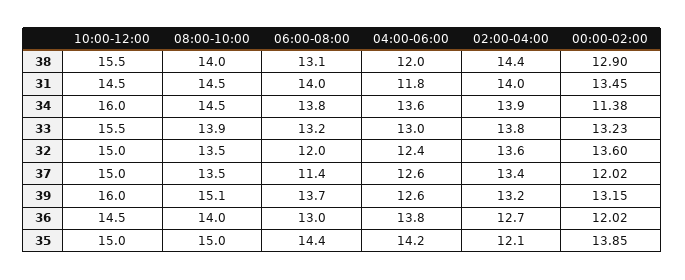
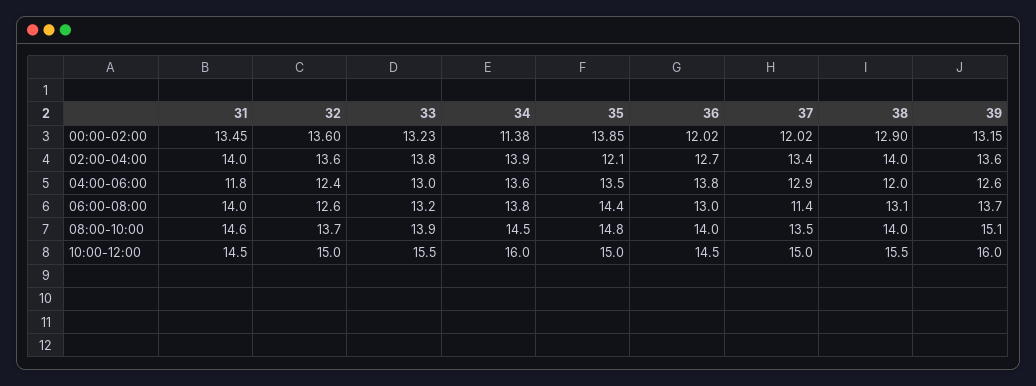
  {
    "10:00-12:00": {
      "38": 15.5,
      "31": 14.5,
      "34": 16,
      "33": 15.5,
      "32": 15,
      "37": 15,
      "39": 16,
      "36": 14.5,
      "35": 15
    },
    "08:00-10:00": {
      "38": 14,
-     "31": 14.5,
+     "31": 14.6,
      "34": 14.5,
      "33": 13.9,
-     "32": 13.5,
+     "32": 13.7,
      "37": 13.5,
      "39": 15.1,
      "36": 14,
-     "35": 15
+     "35": 14.8
    },
    "06:00-08:00": {
      "38": 13.1,
      "31": 14,
      "34": 13.8,
      "33": 13.2,
-     "32": 12,
+     "32": 12.6,
      "37": 11.4,
      "39": 13.7,
      "36": 13,
      "35": 14.4
    },
    "04:00-06:00": {
      "38": 12,
      "31": 11.8,
      "34": 13.6,
      "33": 13,
      "32": 12.4,
-     "37": 12.6,
+     "37": 12.9,
      "39": 12.6,
      "36": 13.8,
-     "35": 14.2
+     "35": 13.5
    },
    "02:00-04:00": {
-     "38": 14.4,
+     "38": 14,
      "31": 14,
      "34": 13.9,
      "33": 13.8,
      "32": 13.6,
      "37": 13.4,
-     "39": 13.2,
+     "39": 13.6,
      "36": 12.7,
      "35": 12.1
    },
    "00:00-02:00": {
      "38": 12.9,
      "31": 13.45,
      "34": 11.38,
      "33": 13.23,
      "32": 13.6,
      "37": 12.02,
      "39": 13.15,
      "36": 12.02,
      "35": 13.85
    }
  }

